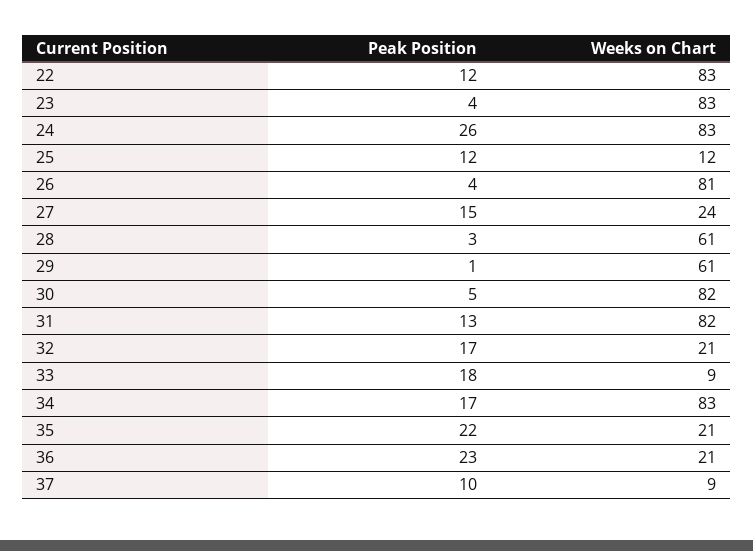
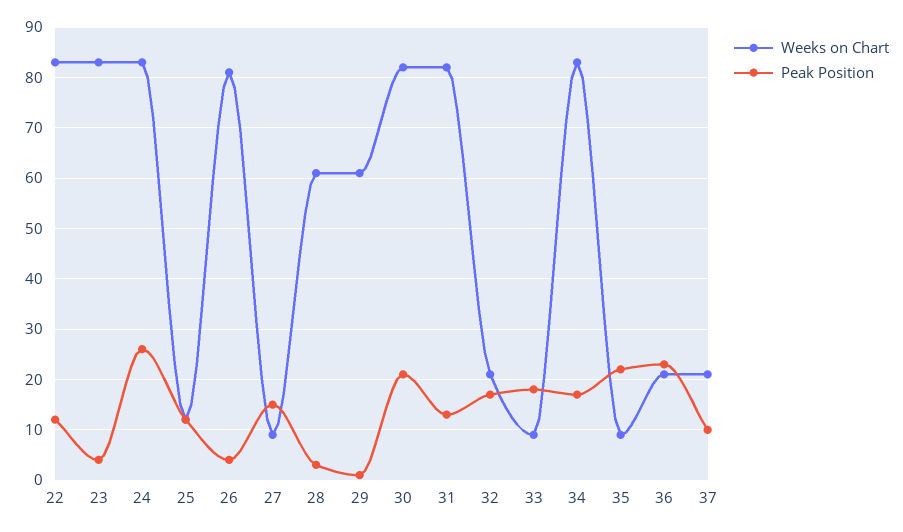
  {
    "Peak Position": {
      "22": 12,
      "23": 4,
      "24": 26,
      "25": 12,
      "26": 4,
      "27": 15,
      "28": 3,
      "29": 1,
-     "30": 5,
+     "30": 20,
      "31": 13,
      "32": 17,
      "33": 18,
      "34": 17,
      "35": 22,
      "36": 23,
      "37": 10
    },
    "Weeks on Chart": {
      "22": 83,
      "23": 83,
      "24": 83,
      "25": 12,
      "26": 81,
-     "27": 24,
+     "27": 10,
      "28": 61,
      "29": 61,
      "30": 82,
      "31": 82,
      "32": 21,
      "33": 9,
      "34": 83,
-     "35": 21,
+     "35": 10,
      "36": 21,
-     "37": 9
+     "37": 20
    }
  }

